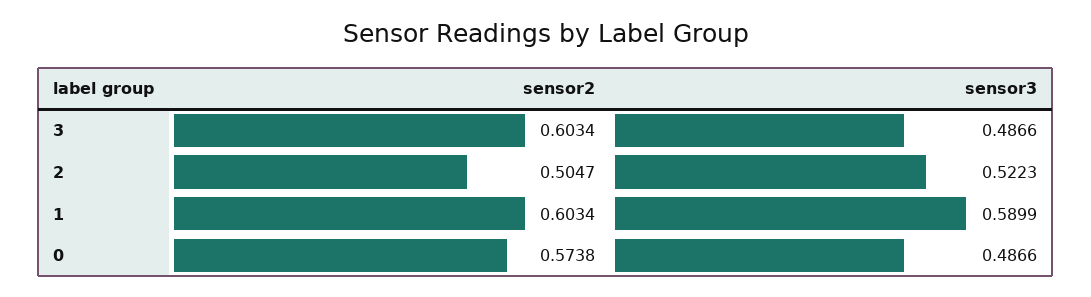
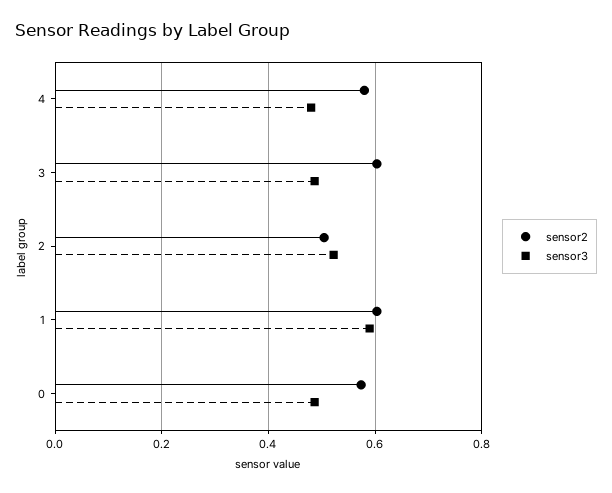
  {
    "sensor2": {
      "3": 0.6034,
      "2": 0.5047,
      "1": 0.6034,
-     "0": 0.5738
+     "0": 0.5738,
+     "4": 0.58
    },
    "sensor3": {
      "3": 0.4866,
      "2": 0.5223,
      "1": 0.5899,
-     "0": 0.4866
+     "0": 0.4866,
+     "4": 0.48
    }
  }

